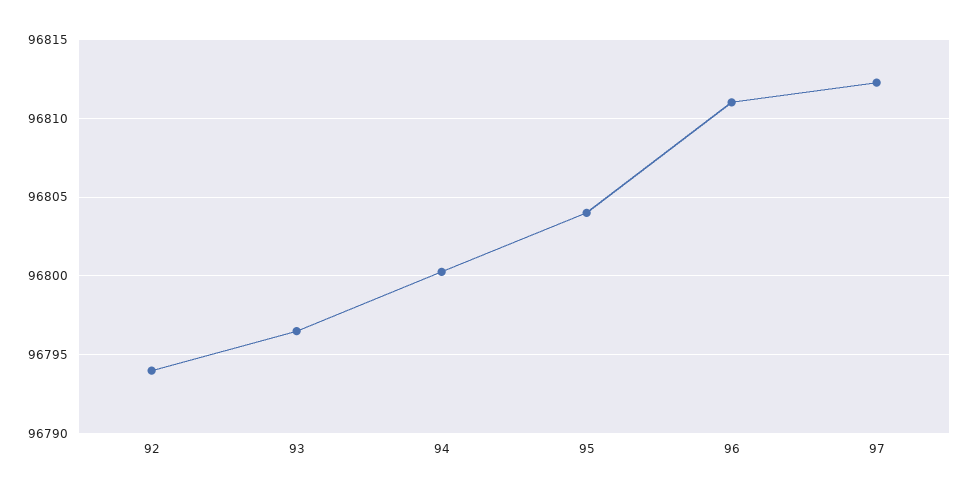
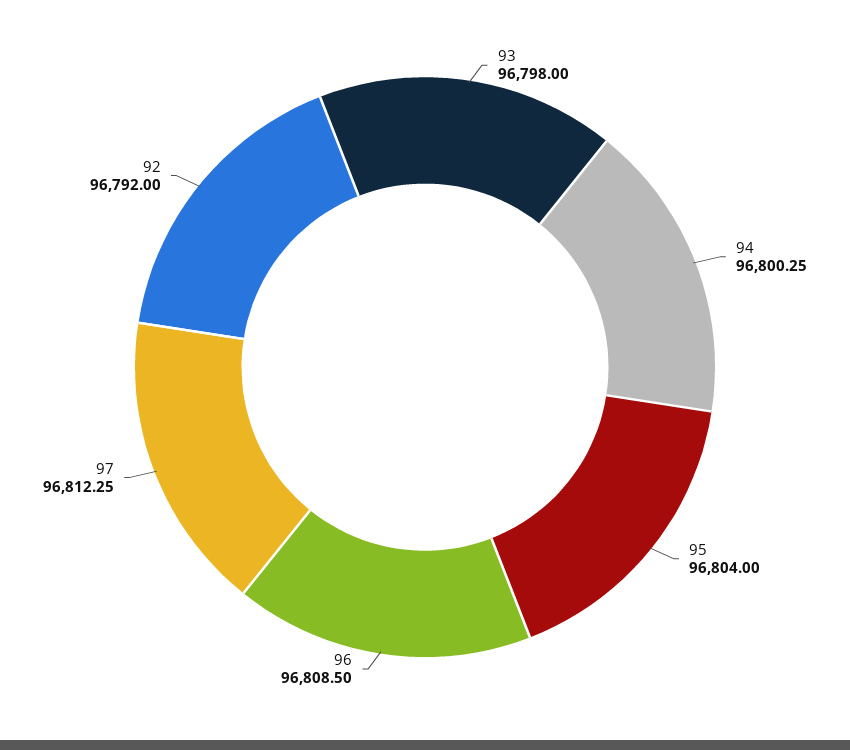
  {
-   "92": 96794,
+   "92": 96792,
-   "93": 96796.5,
+   "93": 96798,
    "94": 96800.25,
    "95": 96804,
-   "96": 96811,
+   "96": 96808.5,
    "97": 96812.25
  }

